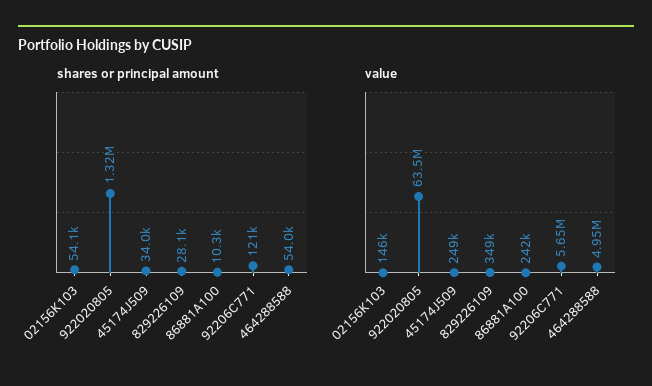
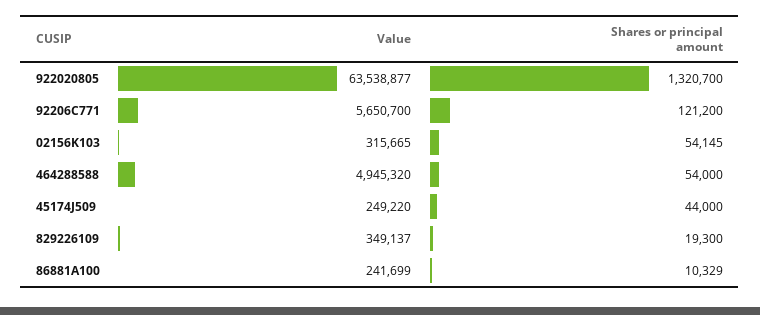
  {
    "shares or principal amount": {
      "02156K103": 54145,
      "922020805": 1320700,
-     "45174J509": 34000,
+     "45174J509": 44000,
-     "829226109": 28100,
+     "829226109": 19300,
      "86881A100": 10329,
      "92206C771": 121200,
      "464288588": 54000
    },
    "value": {
-     "02156K103": 146000,
+     "02156K103": 315665,
      "922020805": 63538877,
      "45174J509": 249220,
      "829226109": 349137,
      "86881A100": 241699,
      "92206C771": 5650700,
      "464288588": 4945320
    }
  }

